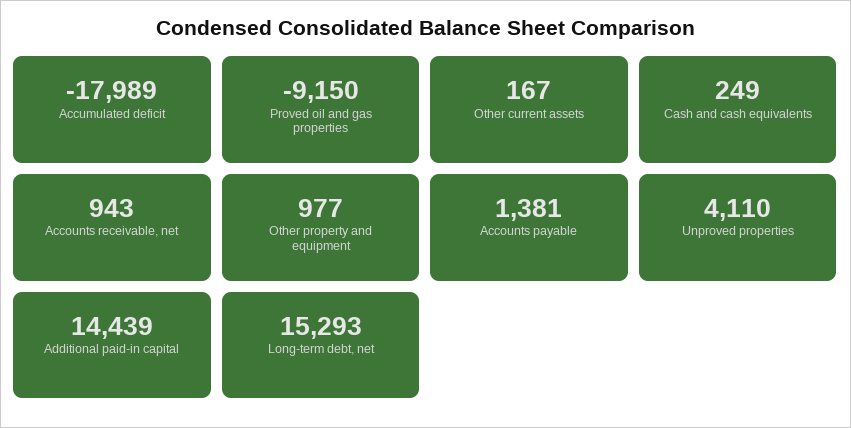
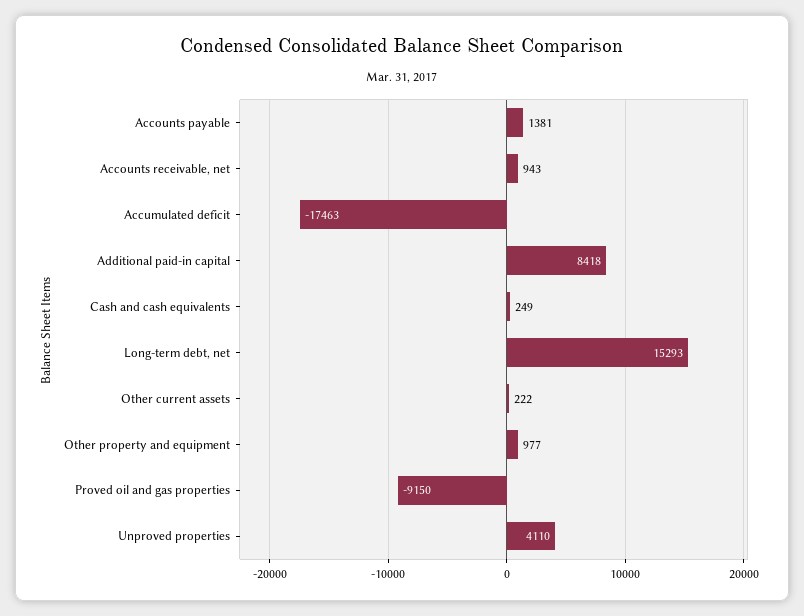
  {
-   "Accumulated deficit": -17989,
+   "Accumulated deficit": -17463,
    "Proved oil and gas properties": -9150,
-   "Other current assets": 167,
+   "Other current assets": 222,
    "Cash and cash equivalents": 249,
    "Accounts receivable, net": 943,
    "Other property and equipment": 977,
    "Accounts payable": 1381,
    "Unproved properties": 4110,
-   "Additional paid-in capital": 14439,
+   "Additional paid-in capital": 8418,
    "Long-term debt, net": 15293
  }

